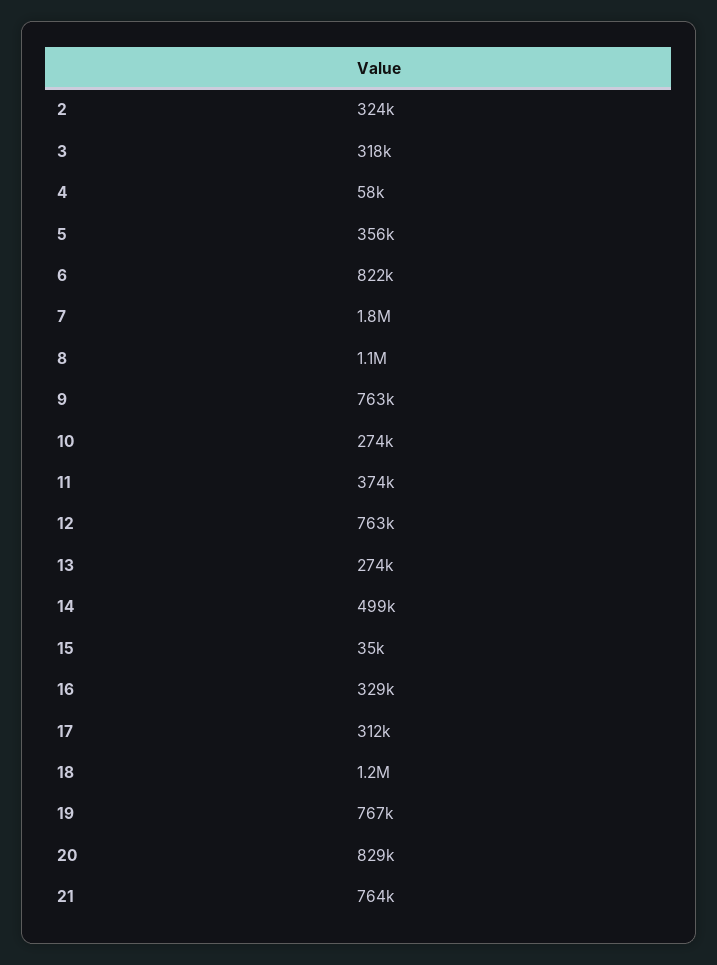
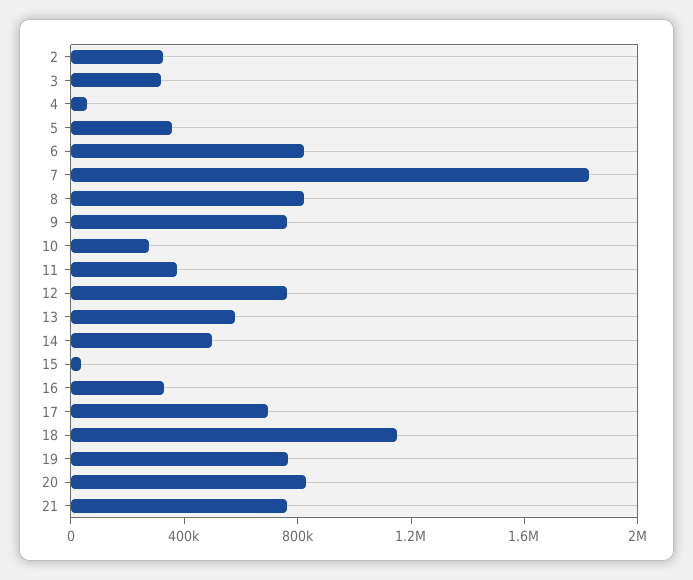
  {
    "2": 324000,
    "3": 318000,
    "4": 58000,
    "5": 356000,
    "6": 822000,
    "7": 1800000,
-   "8": 1100000,
+   "8": 800000,
    "9": 763000,
    "10": 274000,
    "11": 374000,
    "12": 763000,
-   "13": 274000,
+   "13": 600000,
    "14": 499000,
    "15": 35000,
    "16": 329000,
-   "17": 312000,
+   "17": 700000,
    "18": 1200000,
    "19": 767000,
    "20": 829000,
    "21": 764000
  }

